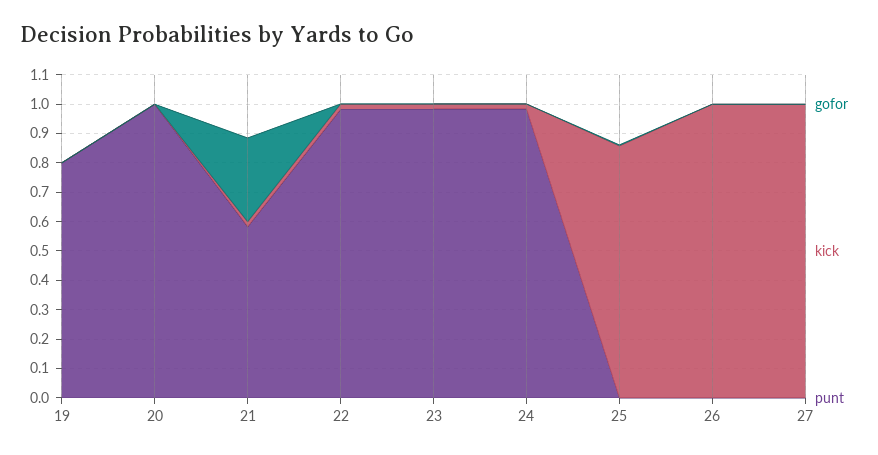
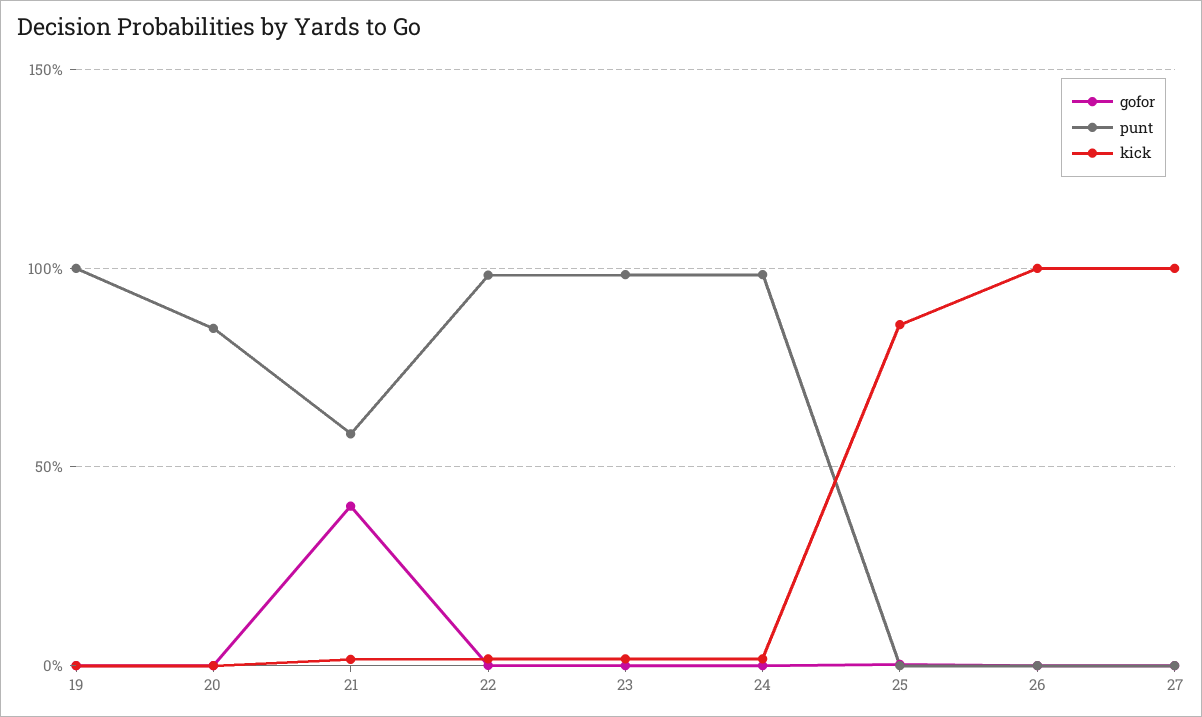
  {
    "gofor": {
      "19": 0,
      "20": 0,
-     "21": 0.3,
+     "21": 0.4,
      "22": 0,
      "23": 0,
      "24": 0,
      "25": 0,
      "26": 0,
      "27": 0
    },
    "kick": {
      "19": 0,
      "20": 0,
      "21": 0,
      "22": 0,
      "23": 0,
      "24": 0,
      "25": 0.85,
      "26": 1,
      "27": 1
    },
    "punt": {
-     "19": 0.8,
+     "19": 1,
-     "20": 1,
+     "20": 0.85,
      "21": 0.6,
      "22": 1,
      "23": 1,
      "24": 1,
      "25": 0,
      "26": 0,
      "27": 0
    }
  }

